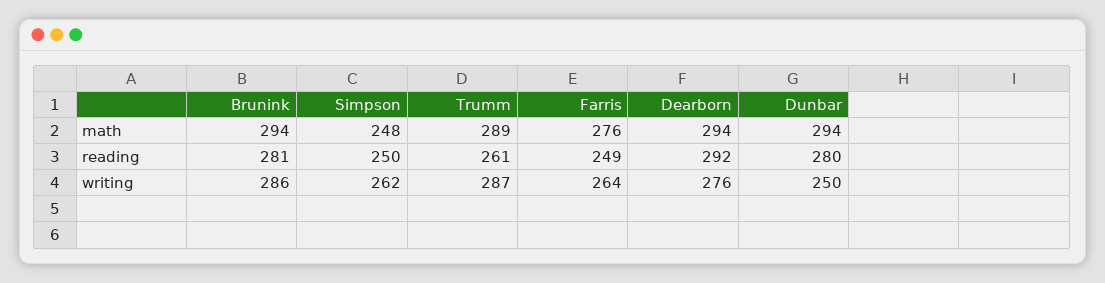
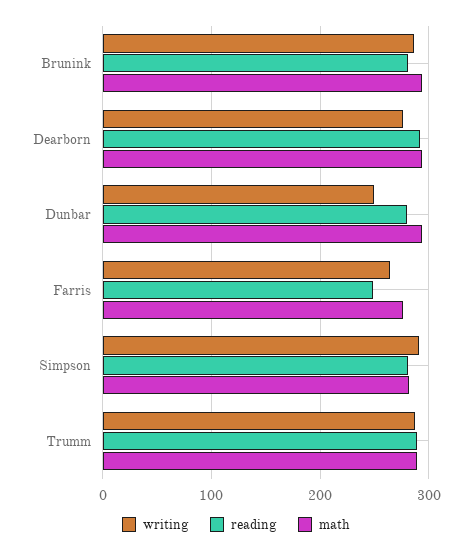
  {
    "math": {
      "Brunink": 294,
-     "Simpson": 248,
+     "Simpson": 280,
      "Trumm": 289,
      "Farris": 276,
      "Dearborn": 294,
      "Dunbar": 294
    },
    "reading": {
      "Brunink": 281,
-     "Simpson": 250,
+     "Simpson": 280,
-     "Trumm": 261,
+     "Trumm": 290,
      "Farris": 249,
      "Dearborn": 292,
      "Dunbar": 280
    },
    "writing": {
      "Brunink": 286,
-     "Simpson": 262,
+     "Simpson": 290,
      "Trumm": 287,
      "Farris": 264,
      "Dearborn": 276,
      "Dunbar": 250
    }
  }

